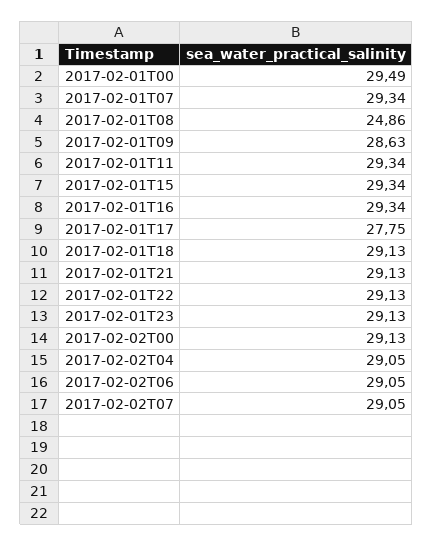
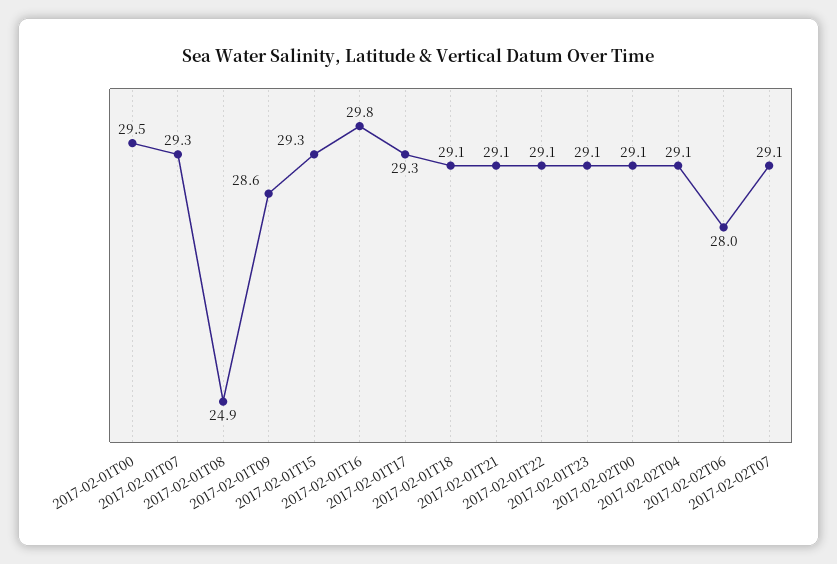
  {
    "2017-02-01T00": 29.49,
    "2017-02-01T07": 29.34,
    "2017-02-01T08": 24.86,
    "2017-02-01T09": 28.63,
-   "2017-02-01T11": 29.34,
    "2017-02-01T15": 29.34,
-   "2017-02-01T16": 29.34,
+   "2017-02-01T16": 29.8,
-   "2017-02-01T17": 27.75,
+   "2017-02-01T17": 29.3,
    "2017-02-01T18": 29.13,
    "2017-02-01T21": 29.13,
    "2017-02-01T22": 29.13,
    "2017-02-01T23": 29.13,
    "2017-02-02T00": 29.13,
    "2017-02-02T04": 29.05,
-   "2017-02-02T06": 29.05,
+   "2017-02-02T06": 28,
    "2017-02-02T07": 29.05
  }

